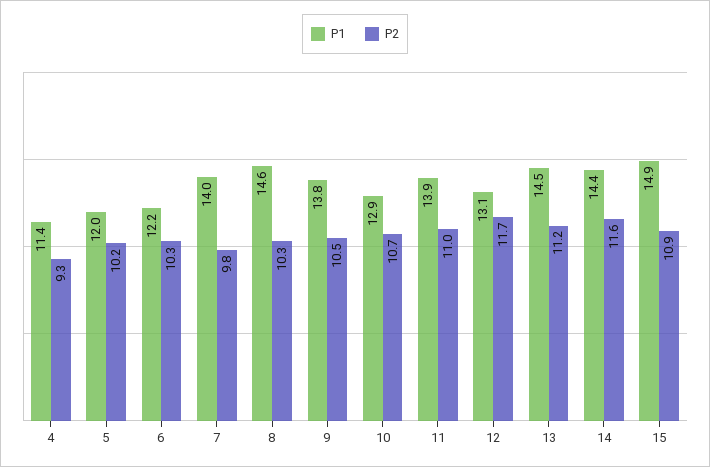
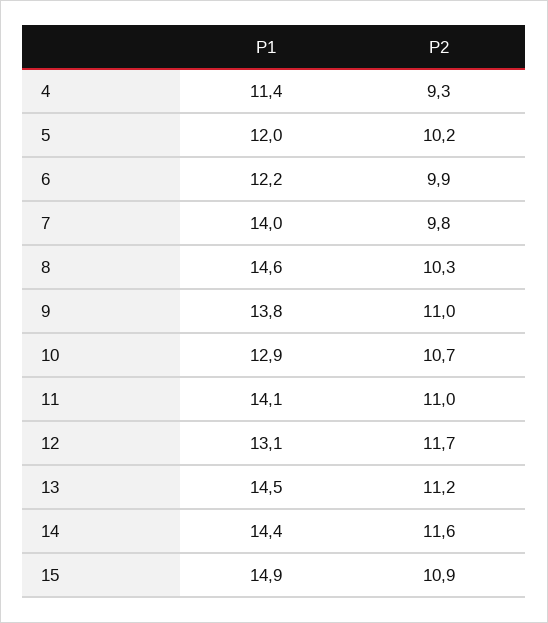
  {
    "P1": {
      "4": 11.4,
      "5": 12,
      "6": 12.2,
      "7": 14,
      "8": 14.6,
      "9": 13.8,
      "10": 12.9,
-     "11": 13.9,
+     "11": 14.1,
      "12": 13.1,
      "13": 14.5,
      "14": 14.4,
      "15": 14.9
    },
    "P2": {
      "4": 9.3,
      "5": 10.2,
-     "6": 10.3,
+     "6": 9.9,
      "7": 9.8,
      "8": 10.3,
-     "9": 10.5,
+     "9": 11,
      "10": 10.7,
      "11": 11,
      "12": 11.7,
      "13": 11.2,
      "14": 11.6,
      "15": 10.9
    }
  }

